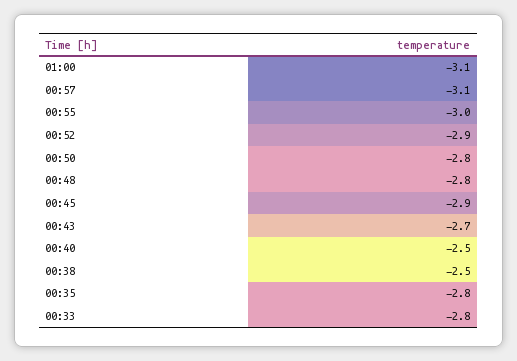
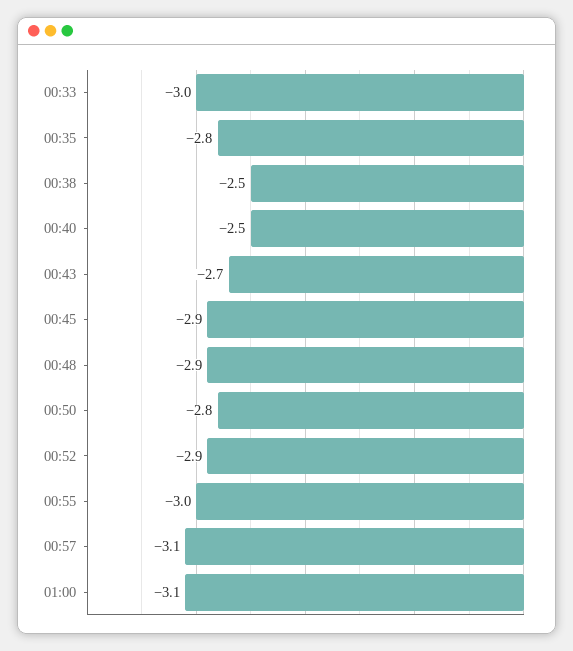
  {
    "01:00": -3.1,
    "00:57": -3.1,
    "00:55": -3,
    "00:52": -2.9,
    "00:50": -2.8,
-   "00:48": -2.8,
+   "00:48": -2.9,
    "00:45": -2.9,
    "00:43": -2.7,
    "00:40": -2.5,
    "00:38": -2.5,
    "00:35": -2.8,
-   "00:33": -2.8
+   "00:33": -3
  }

